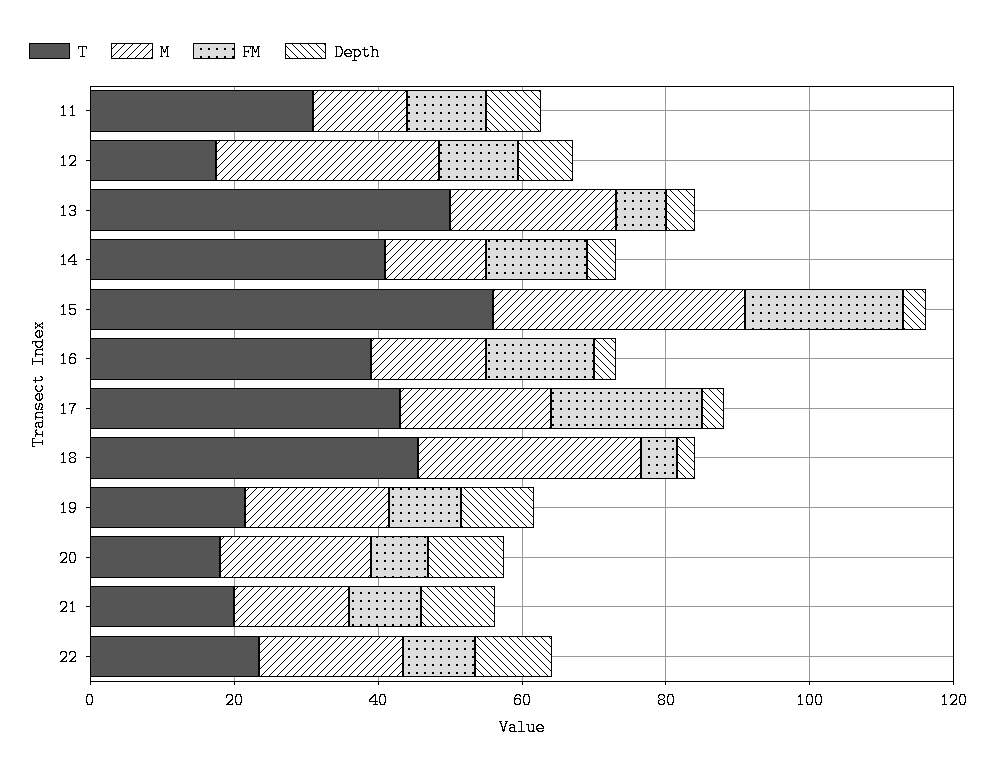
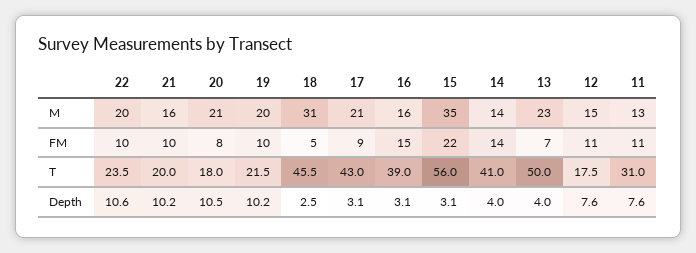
  {
    "T": {
      "11": 31,
      "12": 17.5,
      "13": 50,
      "14": 41,
      "15": 56,
      "16": 39,
      "17": 43,
      "18": 45.5,
      "19": 21.5,
      "20": 18,
      "21": 20,
      "22": 23.5
    },
    "M": {
      "11": 13,
-     "12": 30,
+     "12": 15,
      "13": 23,
      "14": 14,
      "15": 35,
      "16": 16,
      "17": 21,
      "18": 31,
      "19": 20,
      "20": 21,
      "21": 16,
      "22": 20
    },
    "FM": {
      "11": 11,
      "12": 11,
      "13": 7,
      "14": 14,
      "15": 22,
      "16": 15,
-     "17": 20,
+     "17": 9,
      "18": 5,
      "19": 10,
      "20": 8,
      "21": 10,
      "22": 10
    },
    "Depth": {
      "11": 7.6,
      "12": 7.6,
      "13": 4,
      "14": 4,
      "15": 3.1,
      "16": 3.1,
      "17": 3.1,
      "18": 2.5,
      "19": 10.2,
      "20": 10.5,
      "21": 10.2,
      "22": 10.6
    }
  }

